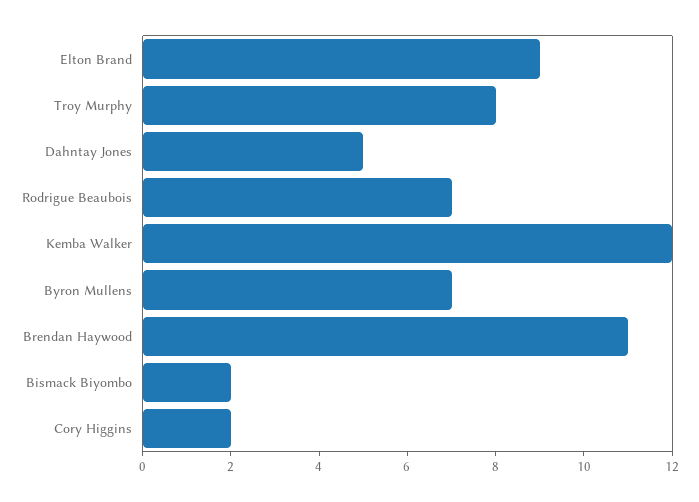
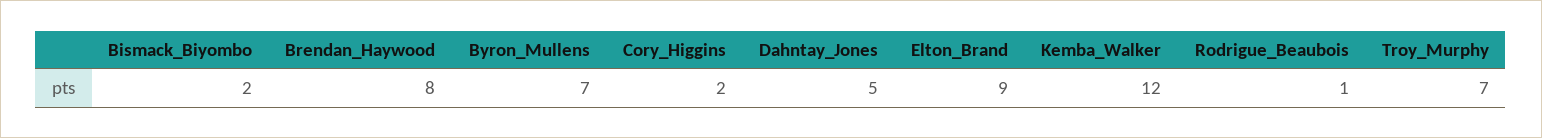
  {
    "Elton Brand": 9,
-   "Troy Murphy": 8,
+   "Troy Murphy": 7,
    "Dahntay Jones": 5,
-   "Rodrigue Beaubois": 7,
+   "Rodrigue Beaubois": 1,
    "Kemba Walker": 12,
    "Byron Mullens": 7,
-   "Brendan Haywood": 11,
+   "Brendan Haywood": 8,
    "Bismack Biyombo": 2,
    "Cory Higgins": 2
  }

